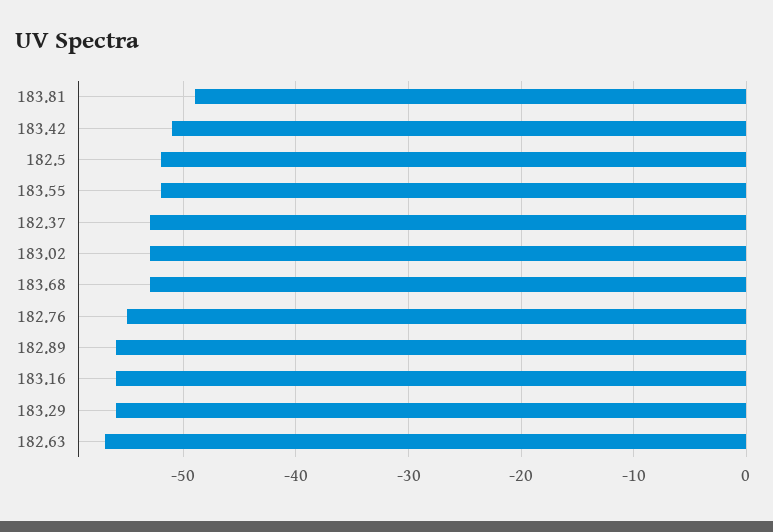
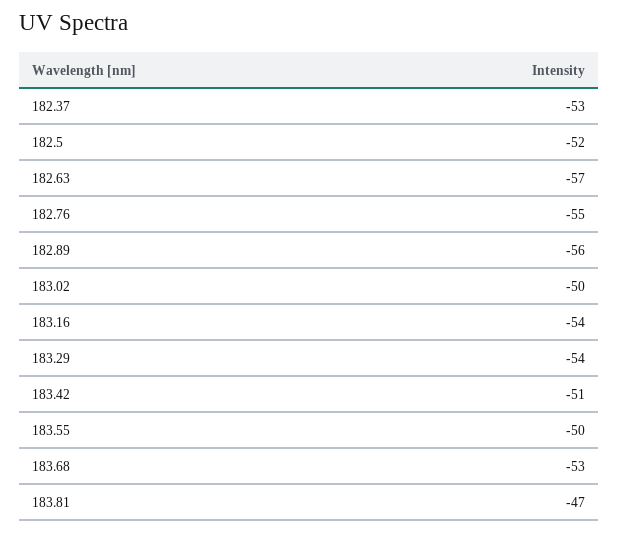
  {
-   "183.81": -49,
+   "183.81": -47,
    "183.42": -51,
    "182.5": -52,
-   "183.55": -52,
+   "183.55": -50,
    "182.37": -53,
-   "183.02": -53,
+   "183.02": -50,
    "183.68": -53,
    "182.76": -55,
    "182.89": -56,
-   "183.16": -56,
+   "183.16": -54,
-   "183.29": -56,
+   "183.29": -54,
    "182.63": -57
  }

